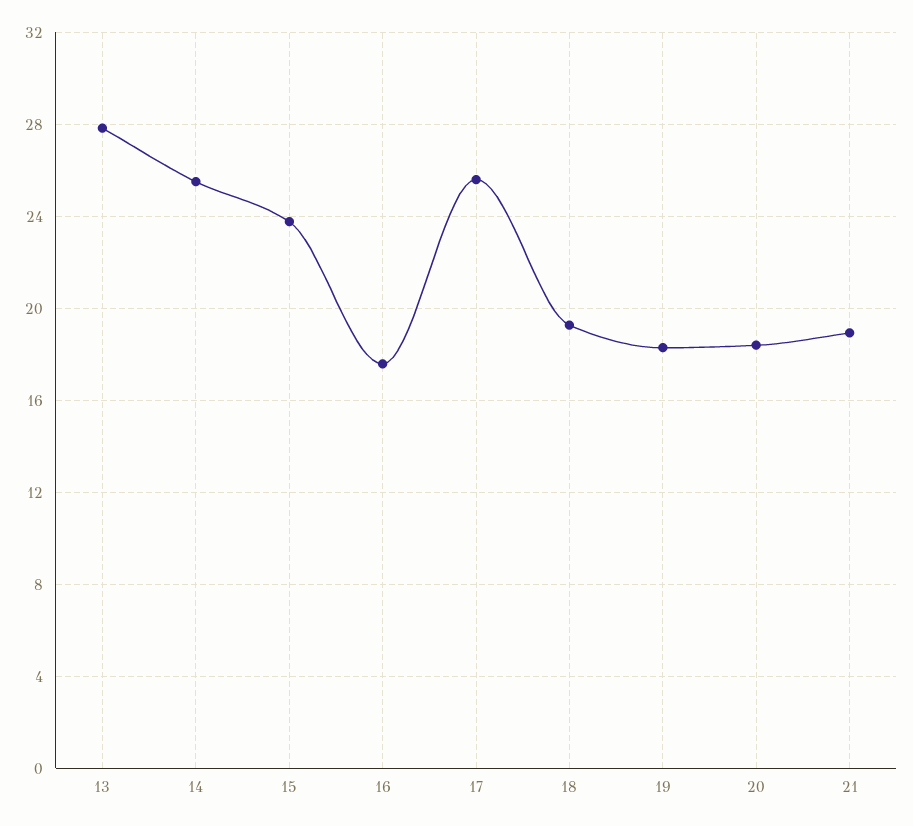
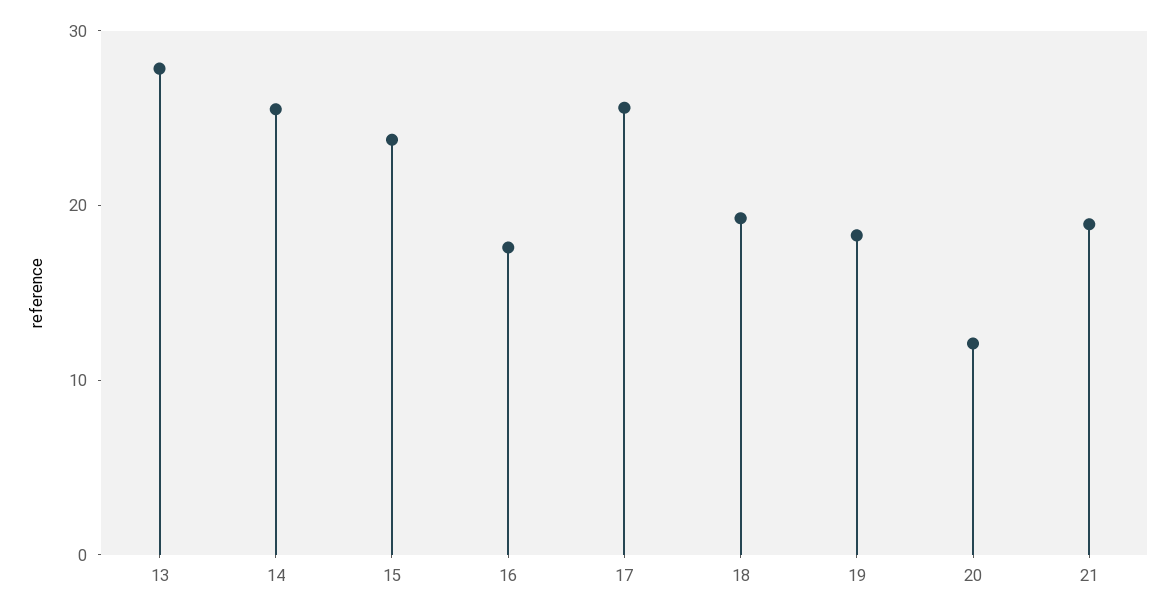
  {
    "13": 28,
    "14": 25.5,
    "15": 24,
    "16": 17.5,
    "17": 25.5,
    "18": 19.5,
    "19": 18.5,
-   "20": 18.5,
+   "20": 12,
    "21": 19
  }

